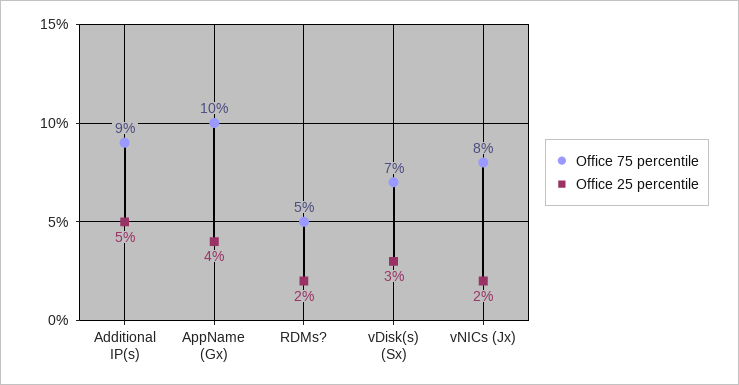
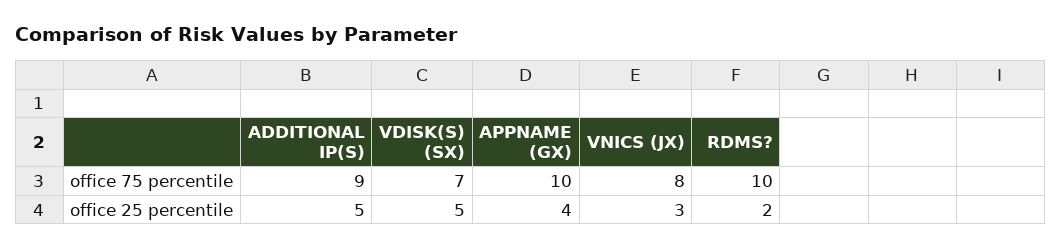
  {
    "Office 75 percentile": {
      "Additional IP(s)": 9,
      "AppName (Gx)": 10,
-     "RDMs?": 5,
+     "RDMs?": 10,
      "vDisk(s) (Sx)": 7,
      "vNICs (Jx)": 8
    },
    "Office 25 percentile": {
      "Additional IP(s)": 5,
      "AppName (Gx)": 4,
      "RDMs?": 2,
-     "vDisk(s) (Sx)": 3,
+     "vDisk(s) (Sx)": 5,
-     "vNICs (Jx)": 2
+     "vNICs (Jx)": 3
    }
  }

